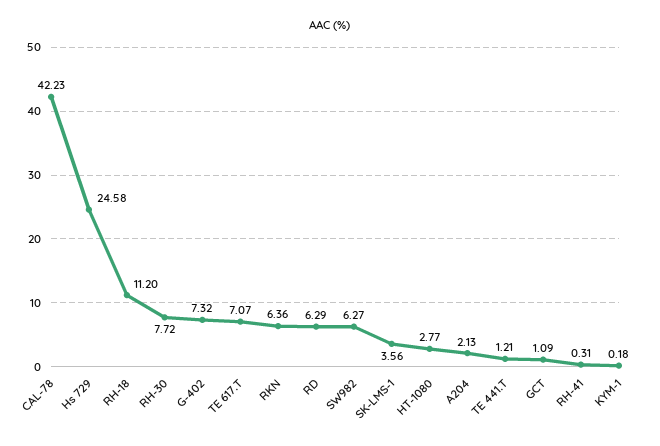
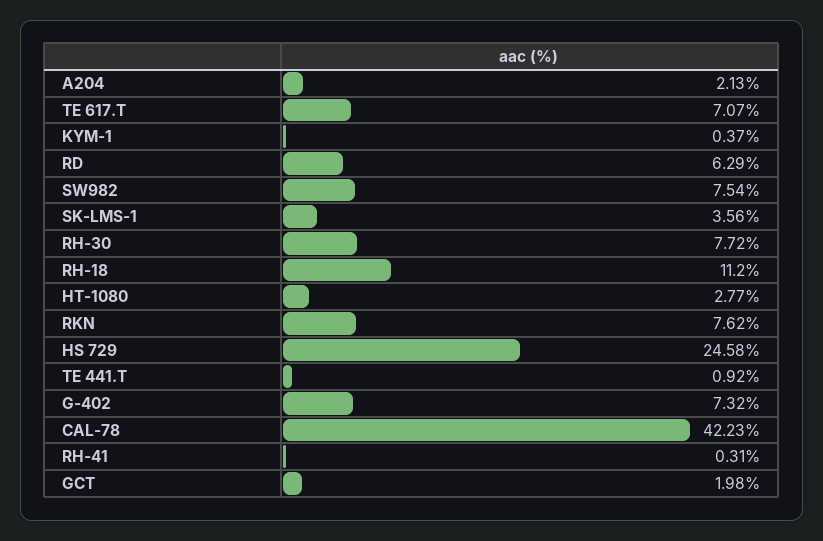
  {
    "CAL-78": 42.23,
    "Hs 729": 24.58,
    "RH-18": 11.2,
    "RH-30": 7.72,
    "G-402": 7.32,
    "TE 617.T": 7.07,
-   "RKN": 6.36,
+   "RKN": 7.62,
    "RD": 6.29,
-   "SW982": 6.27,
+   "SW982": 7.54,
    "SK-LMS-1": 3.56,
    "HT-1080": 2.77,
    "A204": 2.13,
-   "TE 441.T": 1.21,
+   "TE 441.T": 0.92,
-   "GCT": 1.09,
+   "GCT": 1.98,
    "RH-41": 0.31,
-   "KYM-1": 0.18
+   "KYM-1": 0.37
  }

